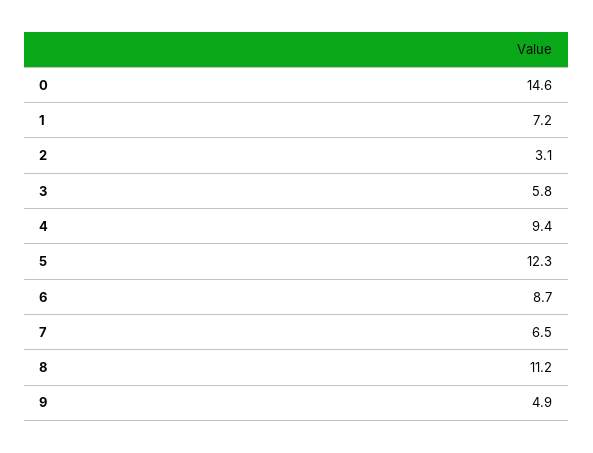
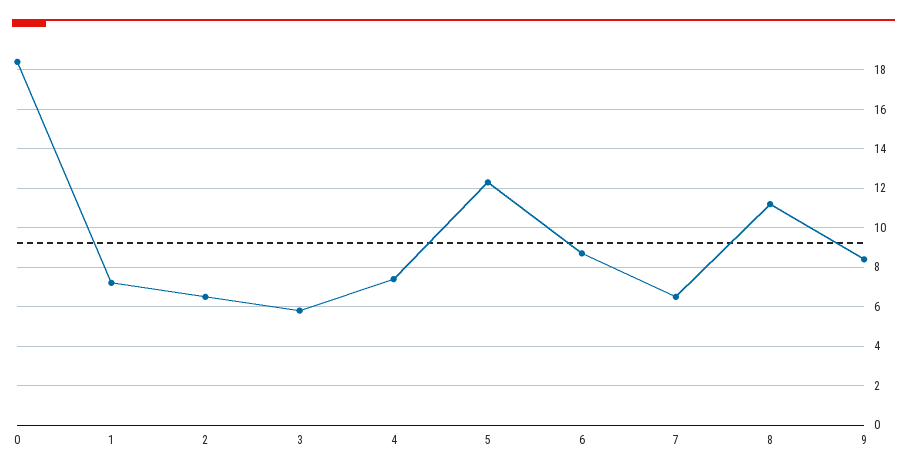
  {
-   "0": 14.6,
+   "0": 18.5,
    "1": 7.2,
-   "2": 3.1,
+   "2": 6.5,
    "3": 5.8,
-   "4": 9.4,
+   "4": 7.5,
    "5": 12.3,
    "6": 8.7,
    "7": 6.5,
    "8": 11.2,
-   "9": 4.9
+   "9": 8.5
  }

